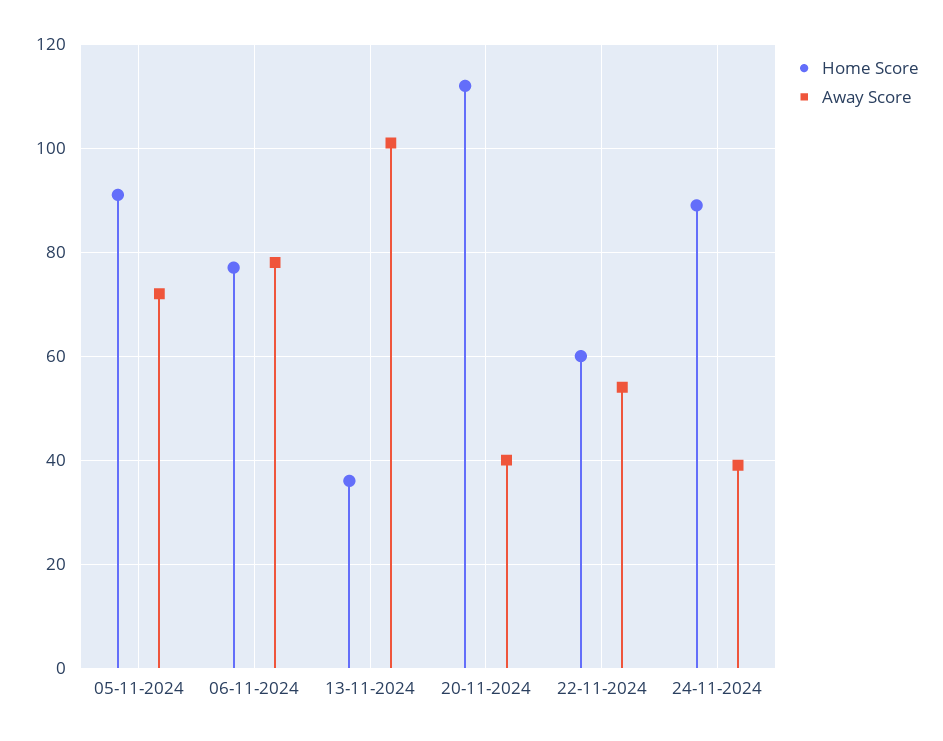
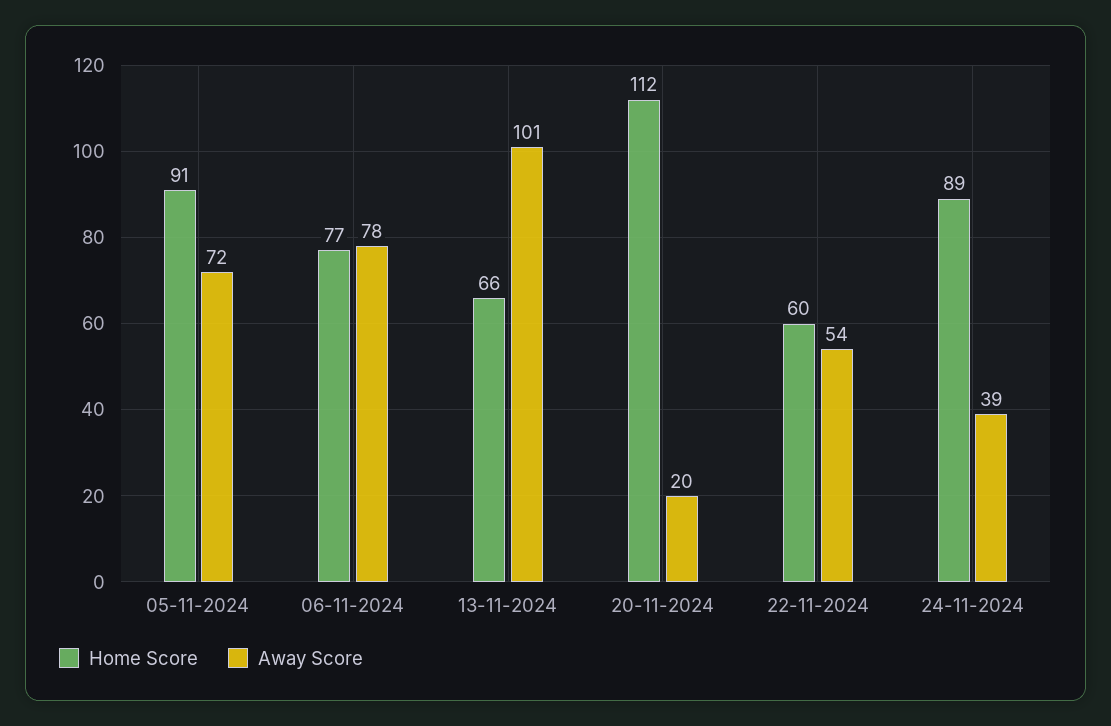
  {
    "Home Score": {
      "05-11-2024": 91,
      "06-11-2024": 77,
-     "13-11-2024": 35,
+     "13-11-2024": 66,
      "20-11-2024": 112,
      "22-11-2024": 60,
      "24-11-2024": 89
    },
    "Away Score": {
      "05-11-2024": 72,
      "06-11-2024": 78,
      "13-11-2024": 101,
-     "20-11-2024": 40,
+     "20-11-2024": 20,
      "22-11-2024": 54,
      "24-11-2024": 39
    }
  }

